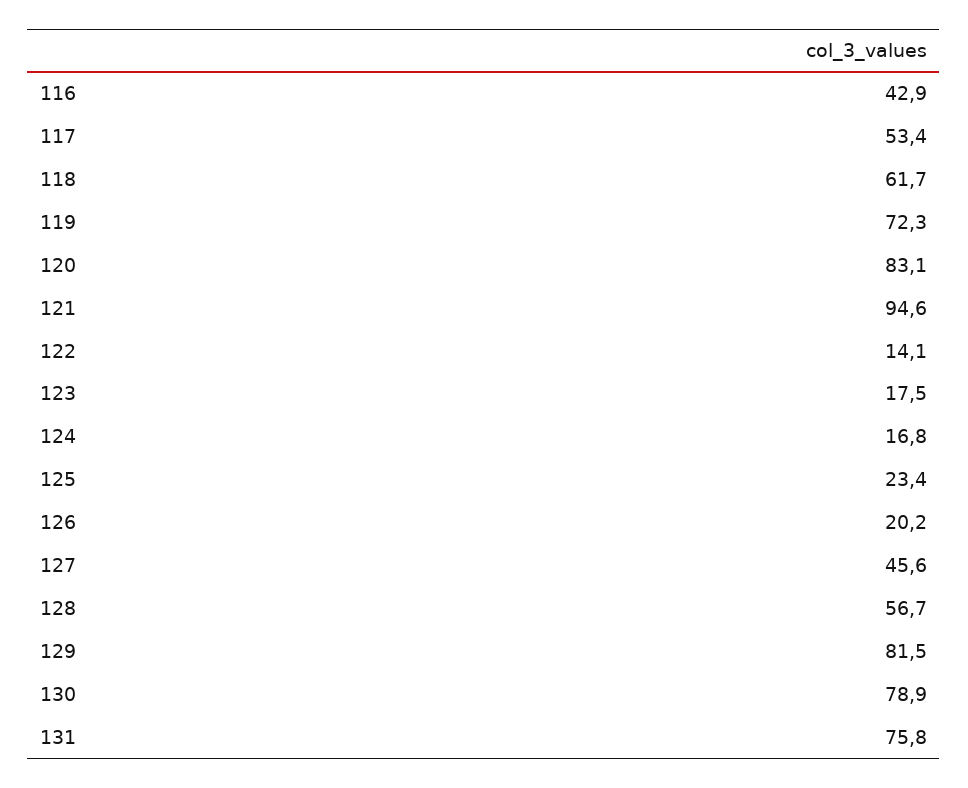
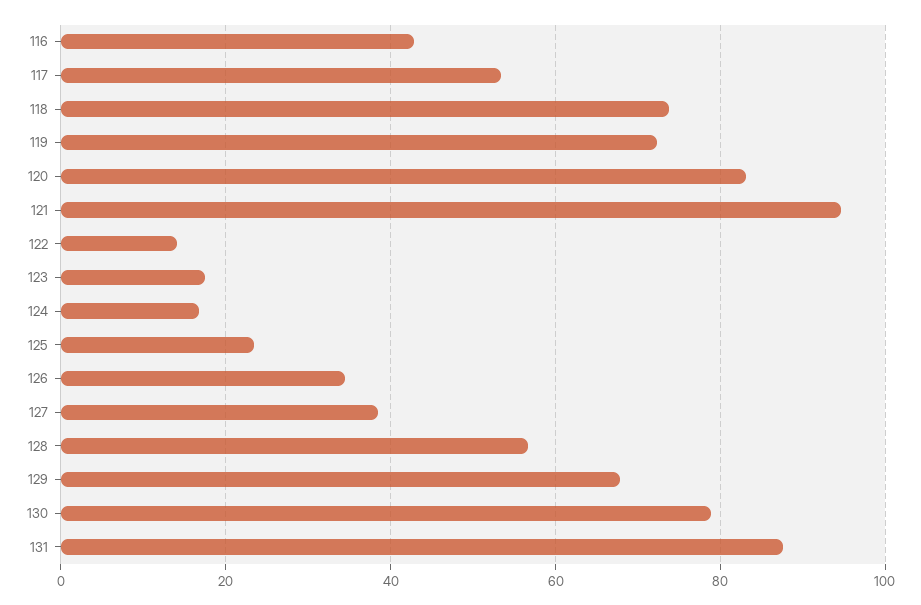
  {
    "116": 42.9,
    "117": 53.4,
-   "118": 61.7,
+   "118": 74,
    "119": 72.3,
    "120": 83.1,
    "121": 94.6,
    "122": 14.1,
    "123": 17.5,
    "124": 16.8,
    "125": 23.4,
-   "126": 20.2,
+   "126": 34,
-   "127": 45.6,
+   "127": 38,
    "128": 56.7,
-   "129": 81.5,
+   "129": 68,
    "130": 78.9,
-   "131": 75.8
+   "131": 88
  }

